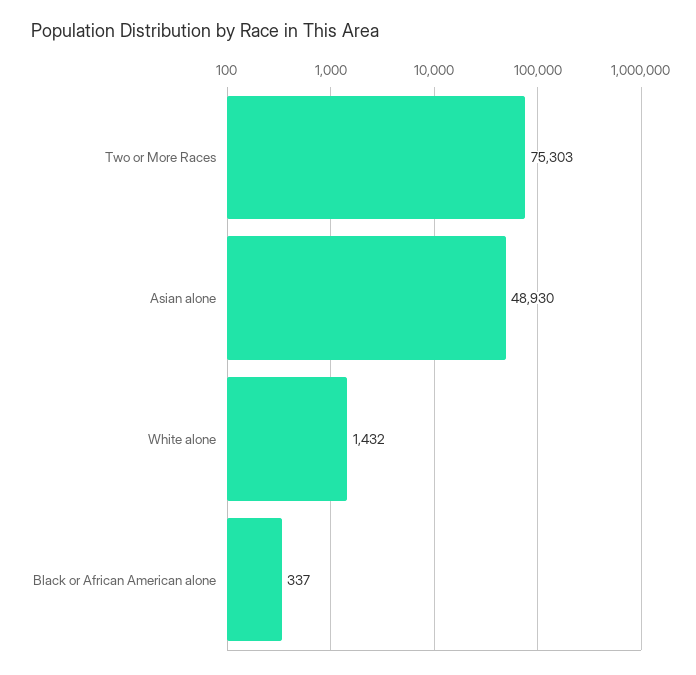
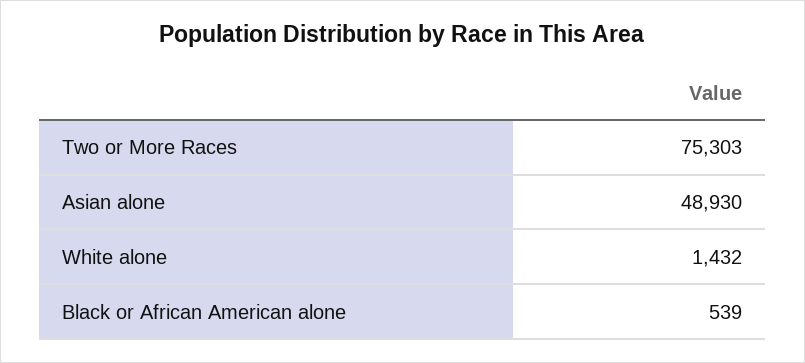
  {
    "Two or More Races": 75303,
    "Asian alone": 48930,
    "White alone": 1432,
-   "Black or African American alone": 337
+   "Black or African American alone": 539
  }

